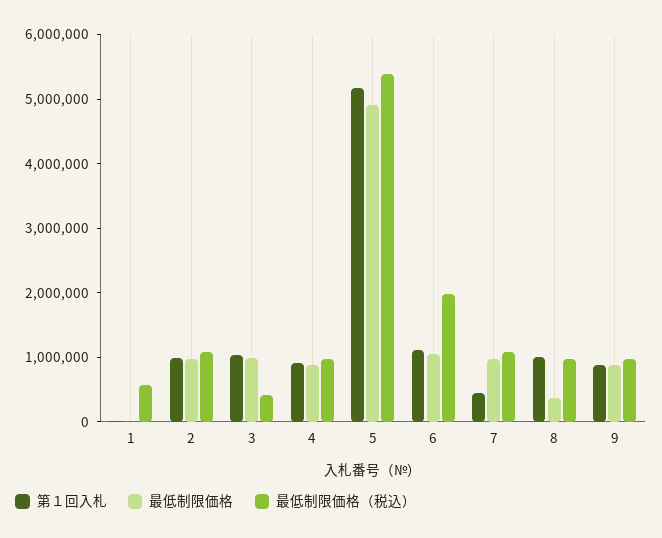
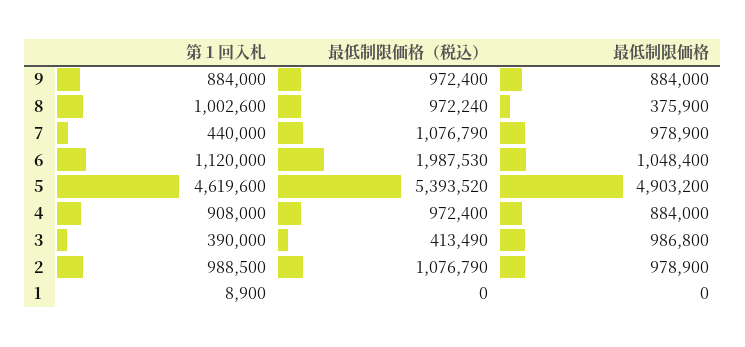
  {
    "第１回入札": {
      "1": 8900,
      "2": 988500,
-     "3": 1000000,
+     "3": 390000,
      "4": 908000,
-     "5": 5200000,
+     "5": 4619600,
      "6": 1120000,
      "7": 440000,
      "8": 1002600,
      "9": 884000
    },
    "最低制限価格": {
      "1": 0,
      "2": 978900,
      "3": 986800,
      "4": 884000,
      "5": 4903200,
      "6": 1048400,
      "7": 978900,
      "8": 375900,
      "9": 884000
    },
    "最低制限価格（税込）": {
-     "1": 600000,
+     "1": 0,
      "2": 1076790,
      "3": 413490,
      "4": 972400,
      "5": 5393520,
      "6": 1987530,
      "7": 1076790,
      "8": 972240,
      "9": 972400
    }
  }

